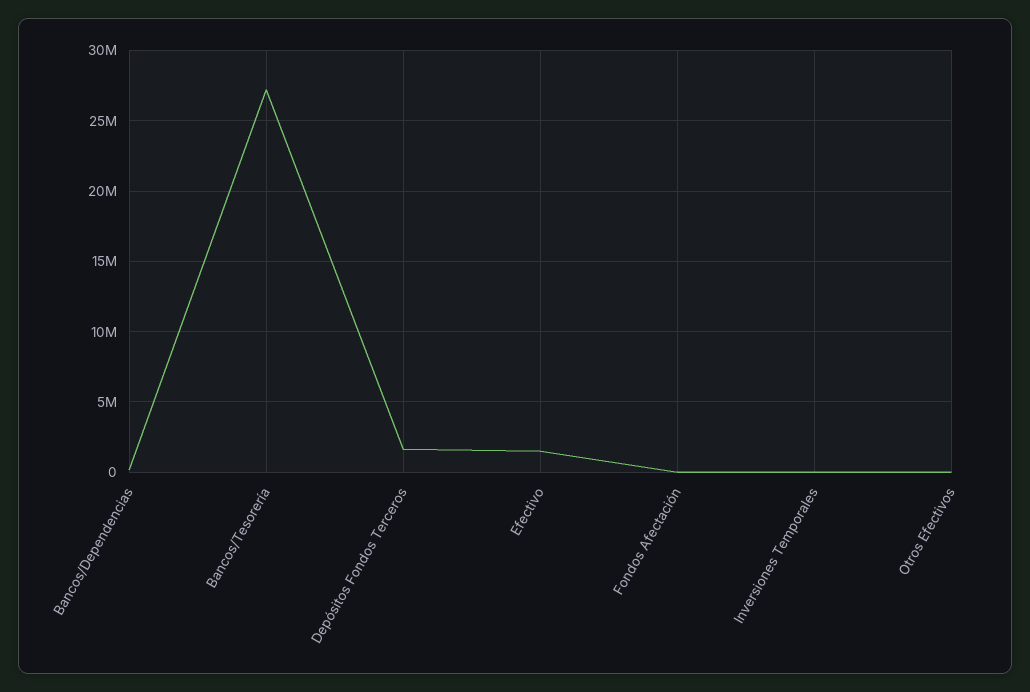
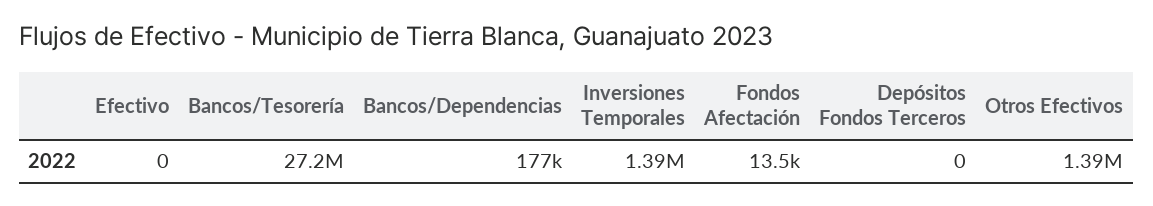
  {
    "Bancos/Dependencias": 177000,
    "Bancos/Tesorería": 27200000,
-   "Depósitos Fondos Terceros": 1500000,
+   "Depósitos Fondos Terceros": 0,
-   "Efectivo": 1500000,
+   "Efectivo": 0,
    "Fondos Afectación": 13500,
-   "Inversiones Temporales": 0,
+   "Inversiones Temporales": 1390000,
-   "Otros Efectivos": 0
+   "Otros Efectivos": 1390000
  }

